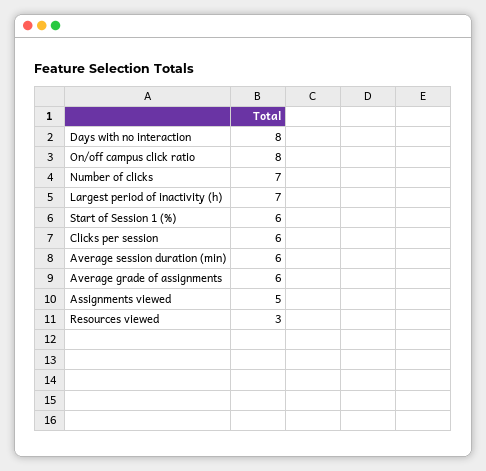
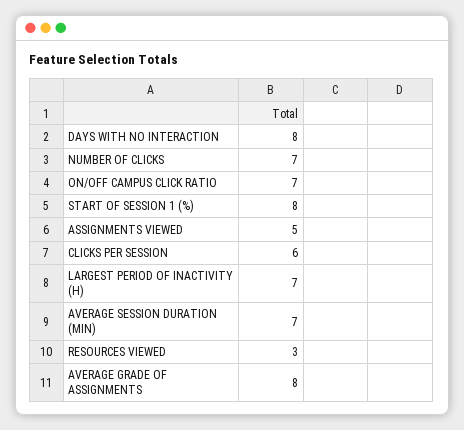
  {
    "Days with no interaction": 8,
-   "On/off campus click ratio": 8,
+   "On/off campus click ratio": 7,
    "Number of clicks": 7,
    "Largest period of inactivity (h)": 7,
-   "Start of Session 1 (%)": 6,
+   "Start of Session 1 (%)": 8,
    "Clicks per session": 6,
-   "Average session duration (min)": 6,
+   "Average session duration (min)": 7,
-   "Average grade of assignments": 6,
+   "Average grade of assignments": 8,
    "Assignments viewed": 5,
    "Resources viewed": 3
  }

